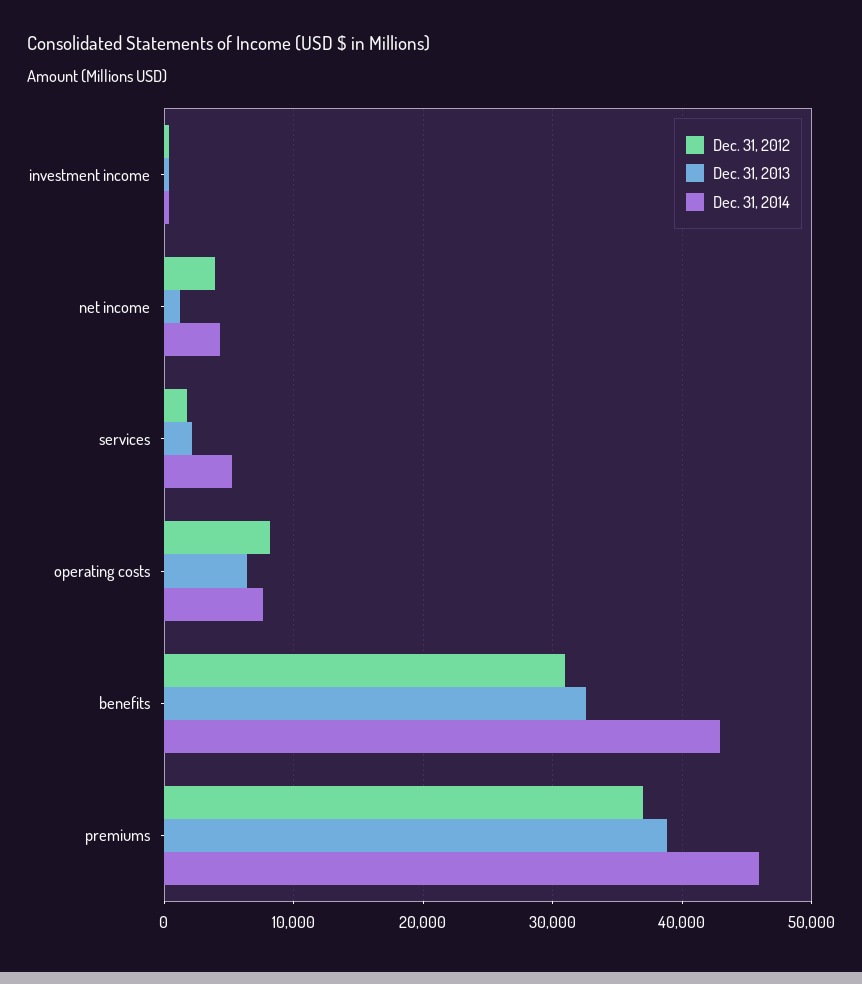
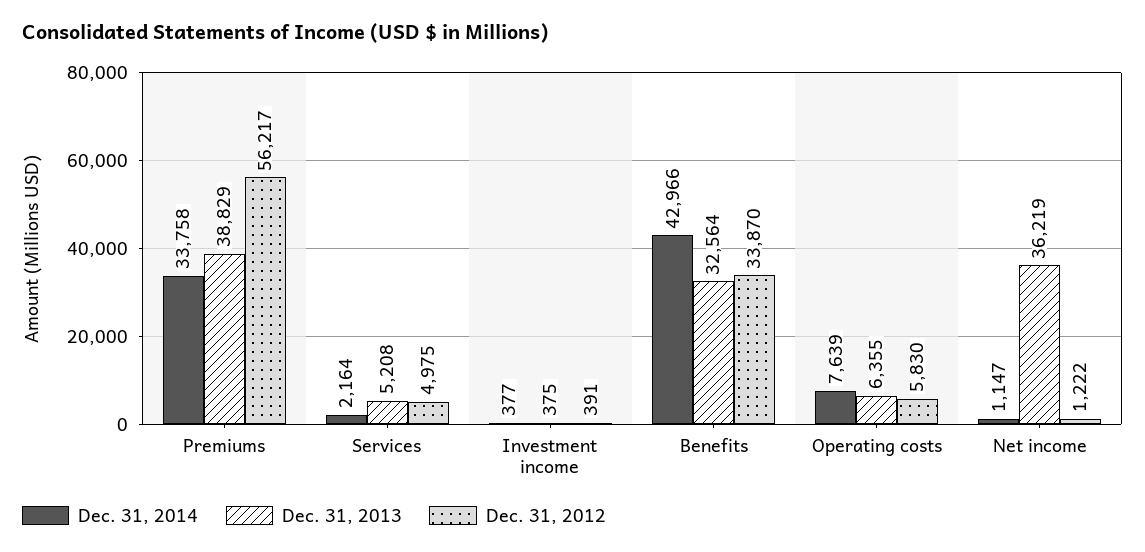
  {
    "Dec. 31, 2012": {
      "investment income": 391,
-     "net income": 4000,
+     "net income": 1222,
-     "services": 2000,
+     "services": 4975,
-     "operating costs": 8000,
+     "operating costs": 5830,
-     "benefits": 31000,
+     "benefits": 33870,
-     "premiums": 37000
+     "premiums": 56217
    },
    "Dec. 31, 2013": {
      "investment income": 375,
-     "net income": 1000,
+     "net income": 36219,
-     "services": 2000,
+     "services": 5208,
      "operating costs": 6355,
      "benefits": 32564,
      "premiums": 38829
    },
    "Dec. 31, 2014": {
      "investment income": 377,
-     "net income": 4000,
+     "net income": 1147,
-     "services": 5000,
+     "services": 2164,
      "operating costs": 7639,
      "benefits": 42966,
-     "premiums": 46000
+     "premiums": 33758
    }
  }

